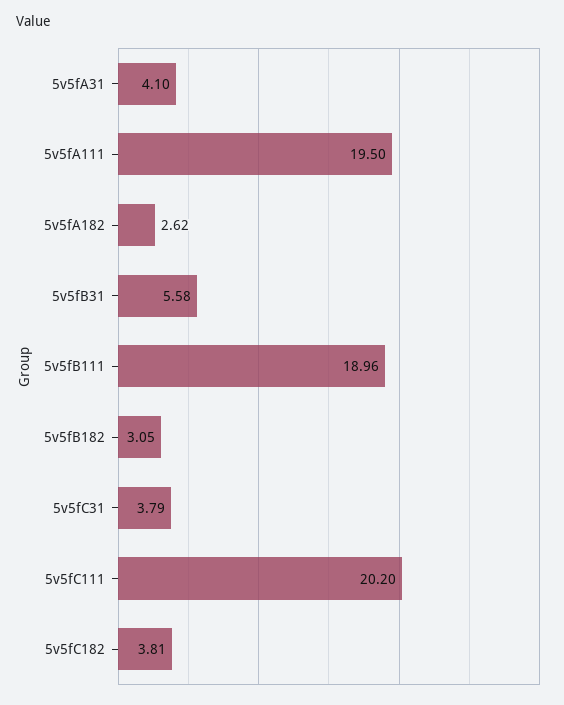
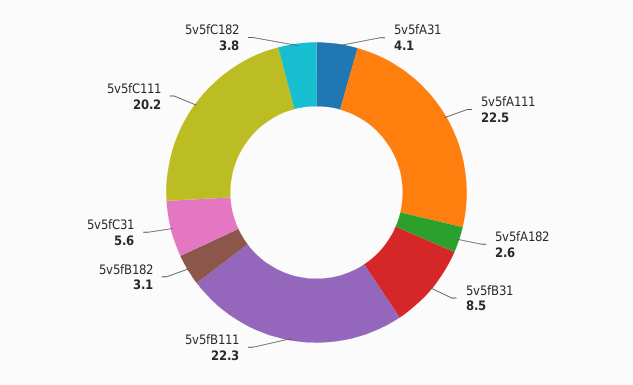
  {
    "5v5fA31": 4.1,
-   "5v5fA111": 19.5,
+   "5v5fA111": 22.5,
    "5v5fA182": 2.62,
-   "5v5fB31": 5.58,
+   "5v5fB31": 8.5,
-   "5v5fB111": 18.96,
+   "5v5fB111": 22.3,
    "5v5fB182": 3.05,
-   "5v5fC31": 3.79,
+   "5v5fC31": 5.6,
    "5v5fC111": 20.2,
    "5v5fC182": 3.81
  }

